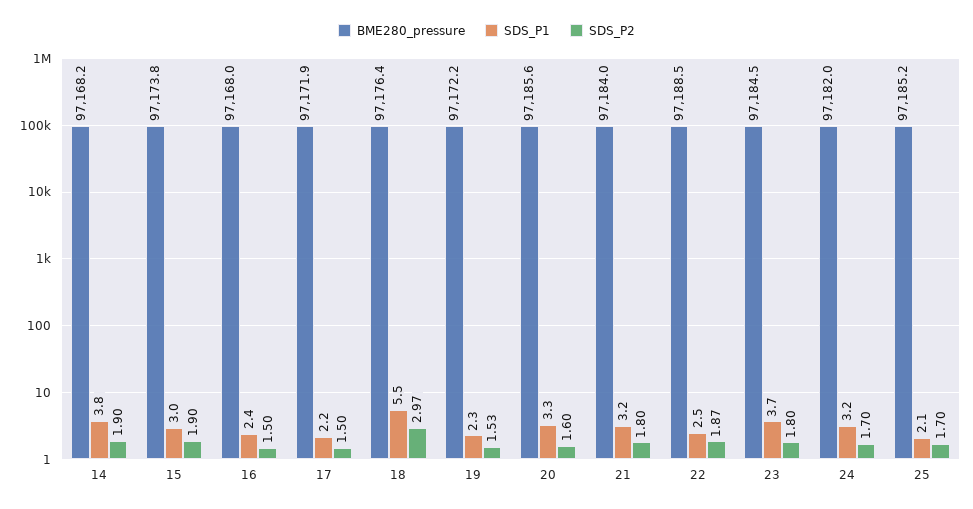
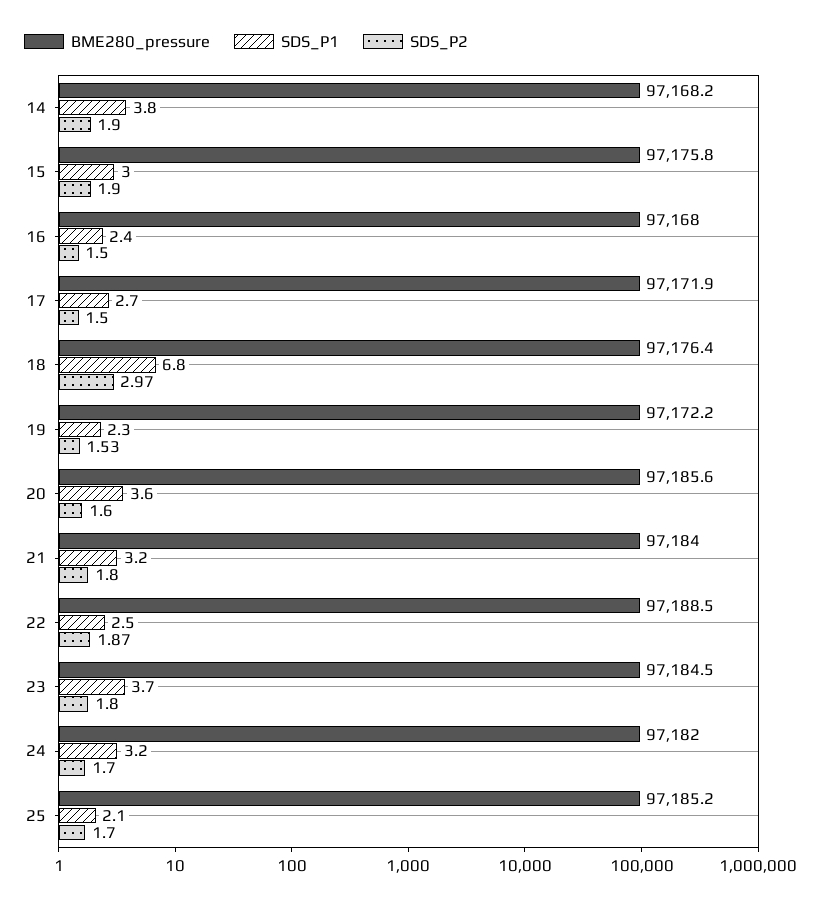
  {
    "BME280_pressure": {
      "14": 97168.2,
-     "15": 97173.8,
+     "15": 97175.8,
      "16": 97168,
      "17": 97171.9,
      "18": 97176.4,
      "19": 97172.2,
      "20": 97185.6,
      "21": 97184,
      "22": 97188.5,
      "23": 97184.5,
      "24": 97182,
      "25": 97185.2
    },
    "SDS_P1": {
      "14": 3.8,
      "15": 3,
      "16": 2.4,
-     "17": 2.2,
+     "17": 2.7,
-     "18": 5.5,
+     "18": 6.8,
      "19": 2.3,
-     "20": 3.3,
+     "20": 3.6,
      "21": 3.2,
      "22": 2.5,
      "23": 3.7,
      "24": 3.2,
      "25": 2.1
    },
    "SDS_P2": {
      "14": 1.9,
      "15": 1.9,
      "16": 1.5,
      "17": 1.5,
      "18": 2.97,
      "19": 1.53,
      "20": 1.6,
      "21": 1.8,
      "22": 1.87,
      "23": 1.8,
      "24": 1.7,
      "25": 1.7
    }
  }

